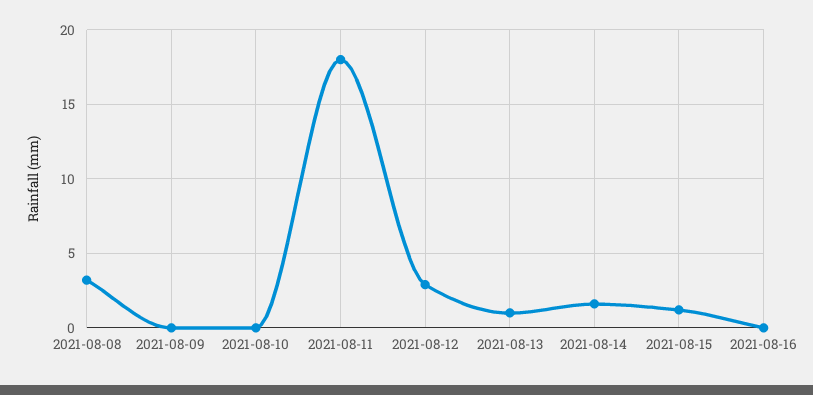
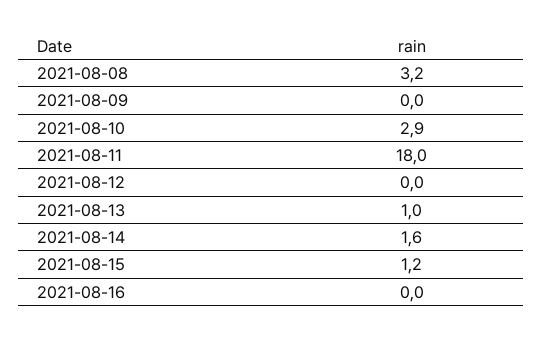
  {
    "2021-08-08": 3.2,
    "2021-08-09": 0,
-   "2021-08-10": 0,
+   "2021-08-10": 2.9,
    "2021-08-11": 18,
-   "2021-08-12": 3,
+   "2021-08-12": 0,
    "2021-08-13": 1,
    "2021-08-14": 1.6,
    "2021-08-15": 1.2,
    "2021-08-16": 0
  }

